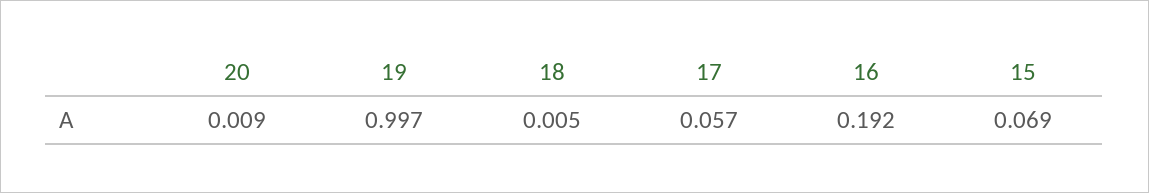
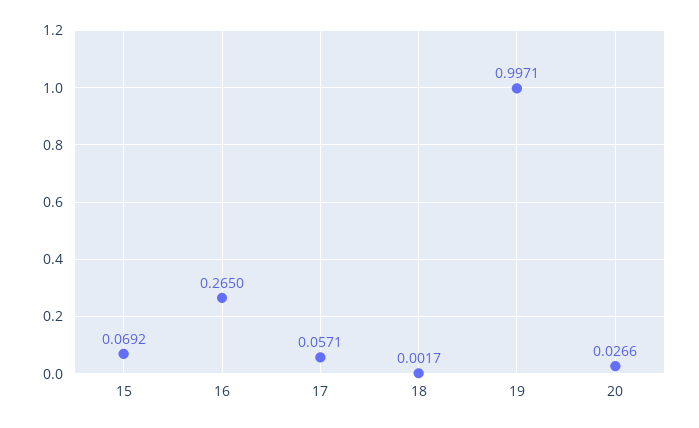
  {
-   "20": 0.009,
+   "20": 0.0266,
    "19": 0.9971,
-   "18": 0.005,
+   "18": 0.0017,
    "17": 0.0571,
-   "16": 0.192,
+   "16": 0.265,
    "15": 0.0692
  }

